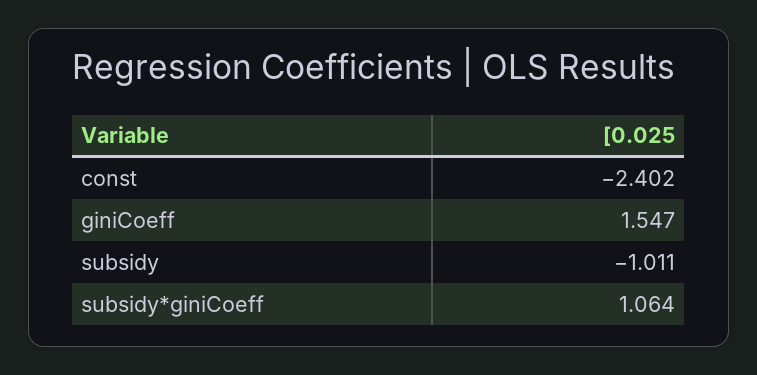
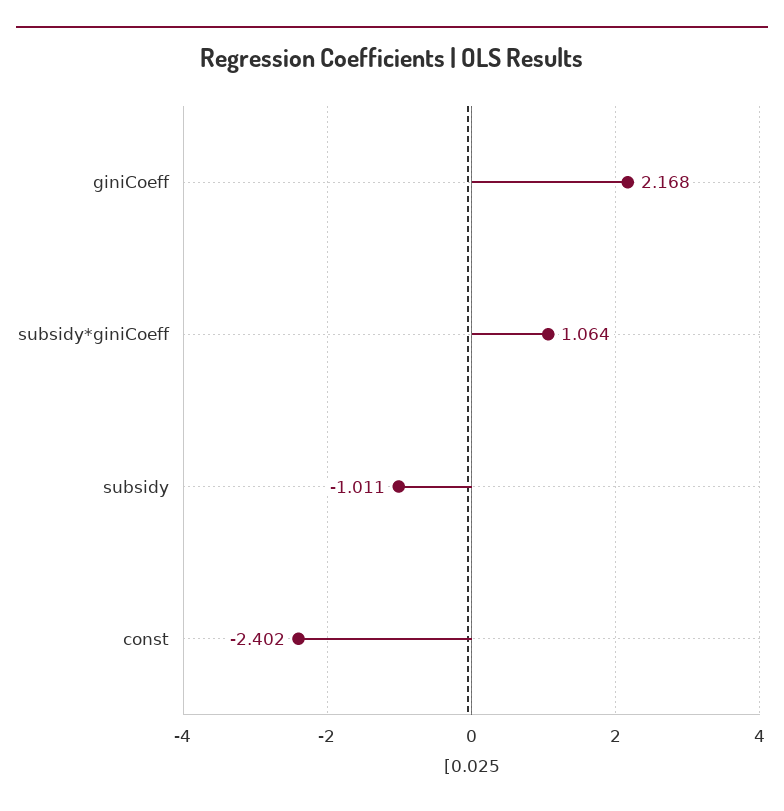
  {
    "const": -2.402,
-   "giniCoeff": 1.547,
+   "giniCoeff": 2.168,
    "subsidy": -1.011,
    "subsidy*giniCoeff": 1.064
  }

